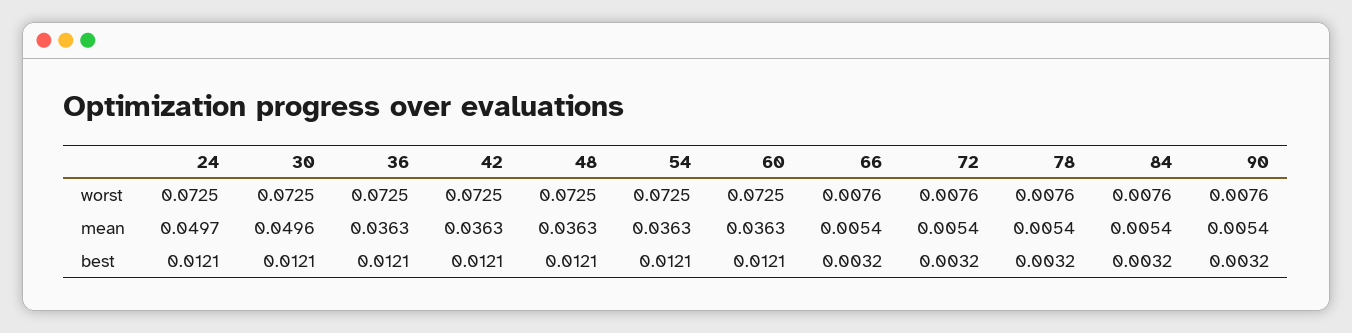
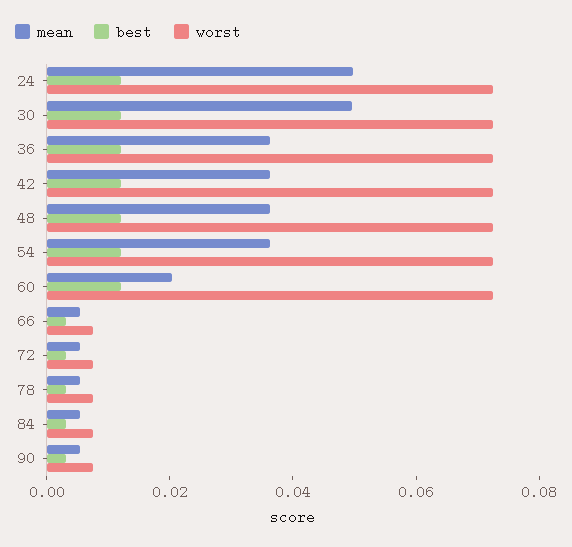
  {
    "worst": {
      "24": 0.0725,
      "30": 0.0725,
      "36": 0.0725,
      "42": 0.0725,
      "48": 0.0725,
      "54": 0.0725,
      "60": 0.0725,
      "66": 0.0076,
      "72": 0.0076,
      "78": 0.0076,
      "84": 0.0076,
      "90": 0.0076
    },
    "mean": {
      "24": 0.0497,
      "30": 0.0496,
      "36": 0.0363,
      "42": 0.0363,
      "48": 0.0363,
      "54": 0.0363,
-     "60": 0.0363,
+     "60": 0.02,
      "66": 0.0054,
      "72": 0.0054,
      "78": 0.0054,
      "84": 0.0054,
      "90": 0.0054
    },
    "best": {
      "24": 0.0121,
      "30": 0.0121,
      "36": 0.0121,
      "42": 0.0121,
      "48": 0.0121,
      "54": 0.0121,
      "60": 0.0121,
      "66": 0.0032,
      "72": 0.0032,
      "78": 0.0032,
      "84": 0.0032,
      "90": 0.0032
    }
  }

